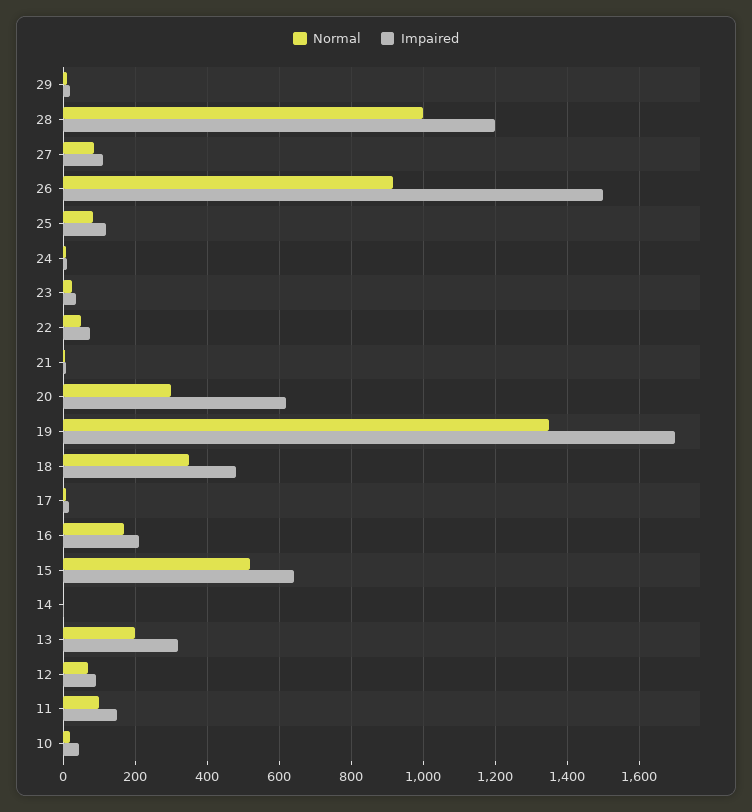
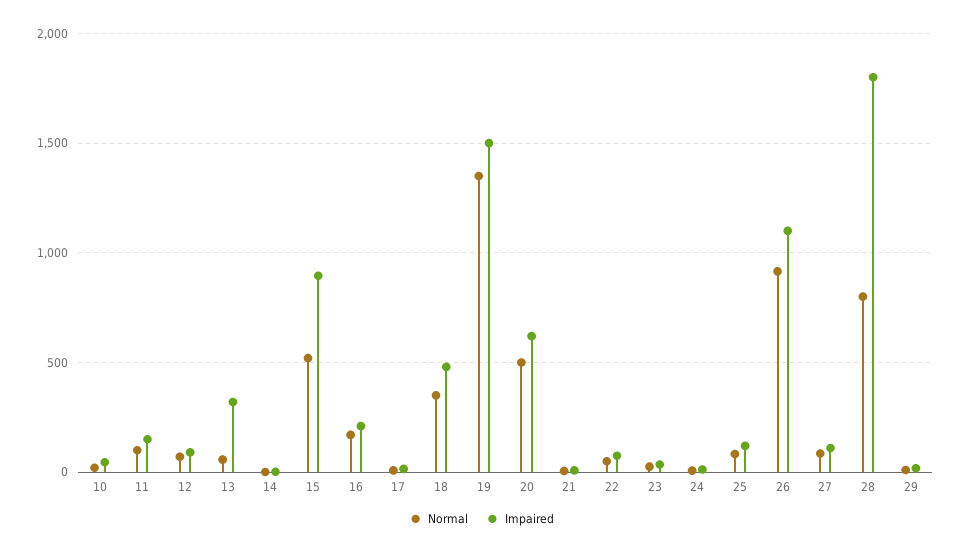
  {
    "Normal": {
      "29": 20,
-     "28": 1000,
+     "28": 800,
      "27": 80,
      "26": 920,
      "25": 80,
      "24": 0,
      "23": 20,
      "22": 60,
      "21": 0,
-     "20": 300,
+     "20": 500,
      "19": 1360,
      "18": 360,
      "17": 0,
      "16": 180,
      "15": 520,
      "14": 0,
-     "13": 200,
+     "13": 50,
      "12": 80,
      "11": 100,
      "10": 20
    },
    "Impaired": {
      "29": 20,
-     "28": 1200,
+     "28": 1800,
      "27": 120,
-     "26": 1500,
+     "26": 1100,
      "25": 120,
      "24": 20,
      "23": 40,
      "22": 80,
      "21": 0,
      "20": 620,
-     "19": 1700,
+     "19": 1500,
      "18": 480,
      "17": 20,
      "16": 220,
-     "15": 640,
+     "15": 900,
      "14": 0,
      "13": 320,
      "12": 100,
      "11": 160,
      "10": 40
    }
  }

